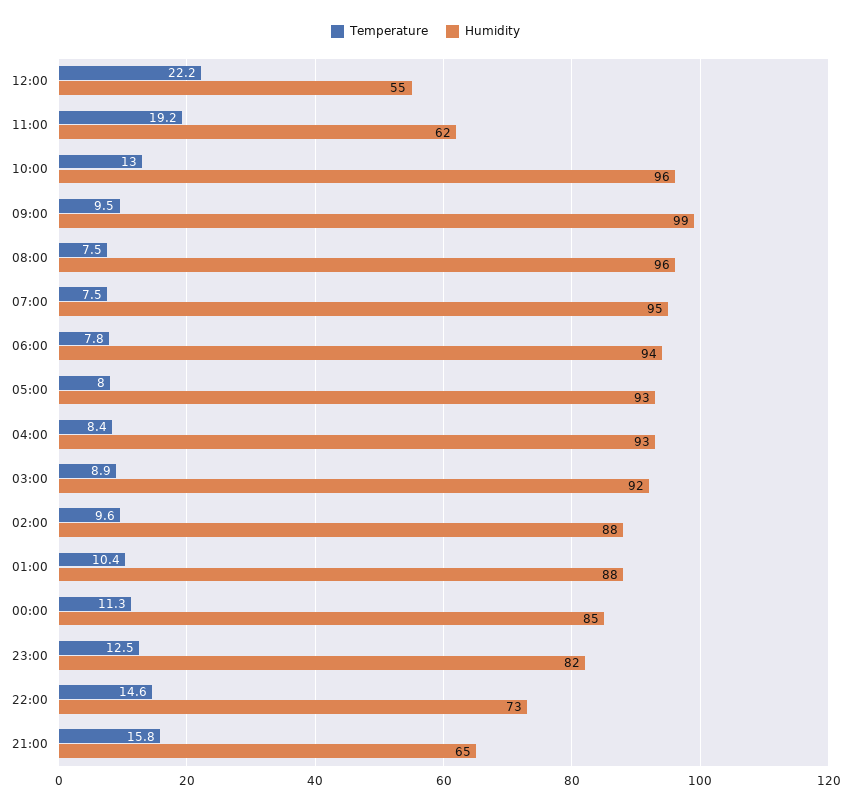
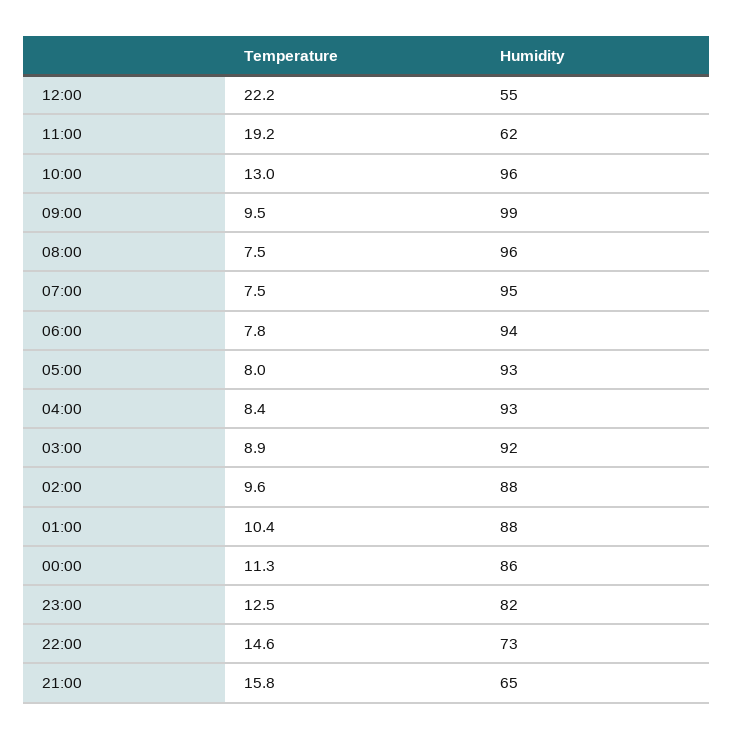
  {
    "Temperature": {
      "12:00": 22.2,
      "11:00": 19.2,
      "10:00": 13,
      "09:00": 9.5,
      "08:00": 7.5,
      "07:00": 7.5,
      "06:00": 7.8,
      "05:00": 8,
      "04:00": 8.4,
      "03:00": 8.9,
      "02:00": 9.6,
      "01:00": 10.4,
      "00:00": 11.3,
      "23:00": 12.5,
      "22:00": 14.6,
      "21:00": 15.8
    },
    "Humidity": {
      "12:00": 55,
      "11:00": 62,
      "10:00": 96,
      "09:00": 99,
      "08:00": 96,
      "07:00": 95,
      "06:00": 94,
      "05:00": 93,
      "04:00": 93,
      "03:00": 92,
      "02:00": 88,
      "01:00": 88,
-     "00:00": 85,
+     "00:00": 86,
      "23:00": 82,
      "22:00": 73,
      "21:00": 65
    }
  }

